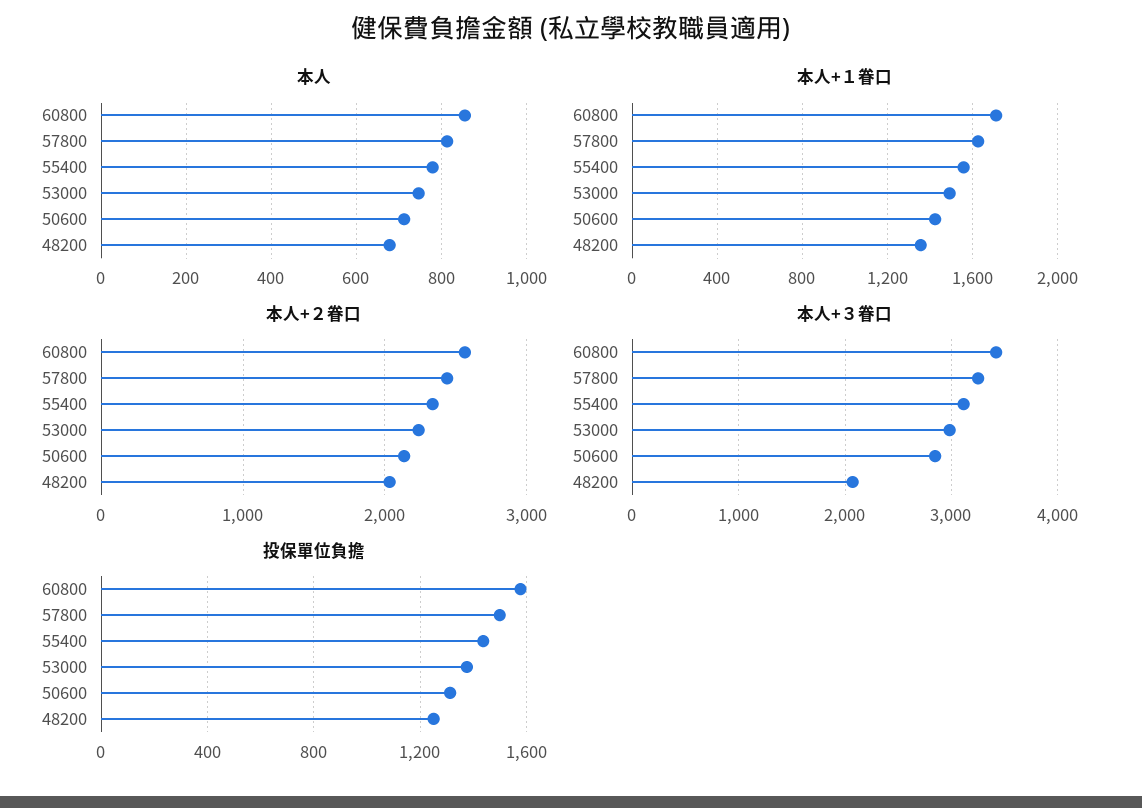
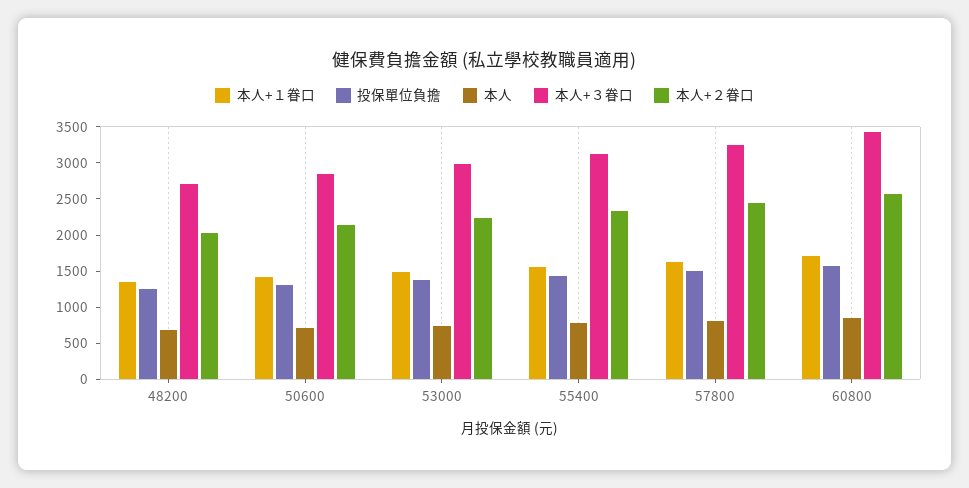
  {
    "本人": {
      "60800": 860,
      "57800": 820,
      "55400": 780,
      "53000": 740,
      "50600": 720,
      "48200": 680
    },
    "本人+１眷口": {
      "60800": 1700,
      "57800": 1650,
      "55400": 1550,
      "53000": 1500,
      "50600": 1400,
      "48200": 1350
    },
    "本人+２眷口": {
      "60800": 2600,
      "57800": 2400,
      "55400": 2300,
      "53000": 2200,
      "50600": 2100,
      "48200": 2000
    },
    "本人+３眷口": {
      "60800": 3400,
      "57800": 3300,
      "55400": 3100,
      "53000": 3000,
      "50600": 2800,
-     "48200": 2100
+     "48200": 2750
    },
    "投保單位負擔": {
      "60800": 1600,
      "57800": 1500,
      "55400": 1450,
      "53000": 1400,
      "50600": 1300,
      "48200": 1250
    }
  }

